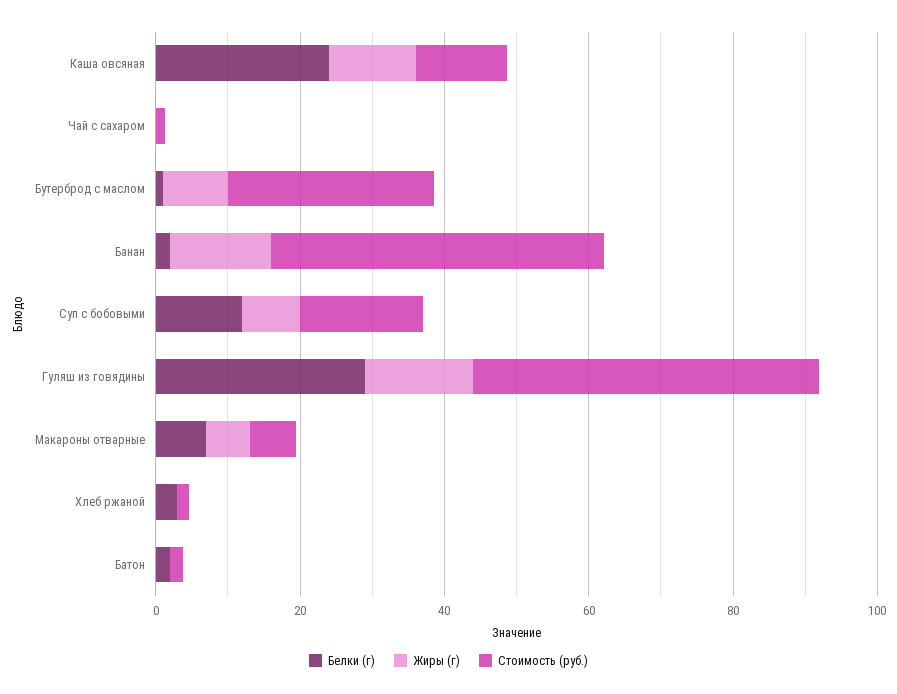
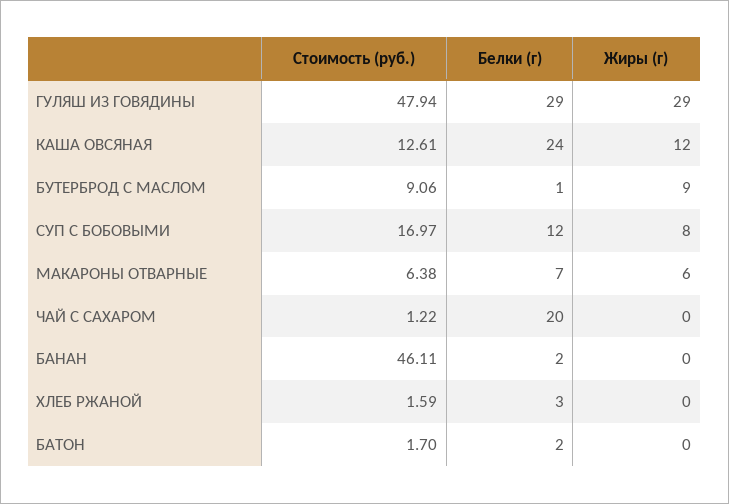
  {
    "Белки (г)": {
      "Каша овсяная": 24,
-     "Чай с сахаром": 0,
+     "Чай с сахаром": 20,
      "Бутерброд с маслом": 1,
      "Банан": 2,
      "Суп с бобовыми": 12,
      "Гуляш из говядины": 29,
      "Макароны отварные": 7,
      "Хлеб ржаной": 3,
      "Батон": 2
    },
    "Жиры (г)": {
      "Каша овсяная": 12,
      "Чай с сахаром": 0,
      "Бутерброд с маслом": 9,
-     "Банан": 15,
+     "Банан": 0,
      "Суп с бобовыми": 8,
-     "Гуляш из говядины": 15,
+     "Гуляш из говядины": 29,
      "Макароны отварные": 6,
      "Хлеб ржаной": 0,
      "Батон": 0
    },
    "Стоимость (руб.)": {
      "Каша овсяная": 12.61,
      "Чай с сахаром": 1.22,
-     "Бутерброд с маслом": 30,
+     "Бутерброд с маслом": 9.06,
      "Банан": 46.11,
      "Суп с бобовыми": 16.97,
      "Гуляш из говядины": 47.94,
      "Макароны отварные": 6.38,
      "Хлеб ржаной": 1.59,
      "Батон": 1.7
    }
  }

